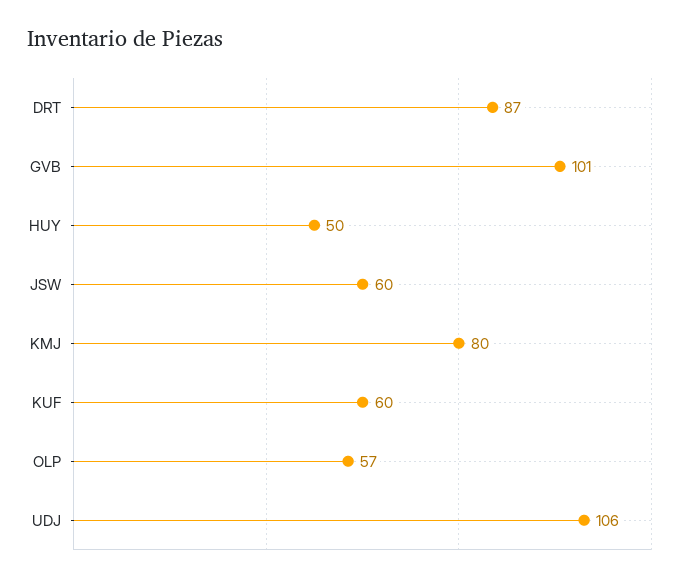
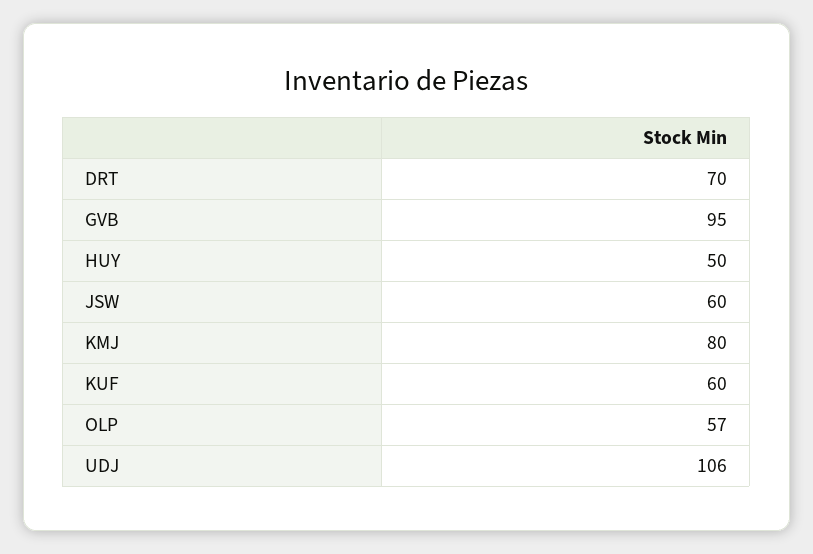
  {
-   "DRT": 87,
+   "DRT": 70,
-   "GVB": 101,
+   "GVB": 95,
    "HUY": 50,
    "JSW": 60,
    "KMJ": 80,
    "KUF": 60,
    "OLP": 57,
    "UDJ": 106
  }

